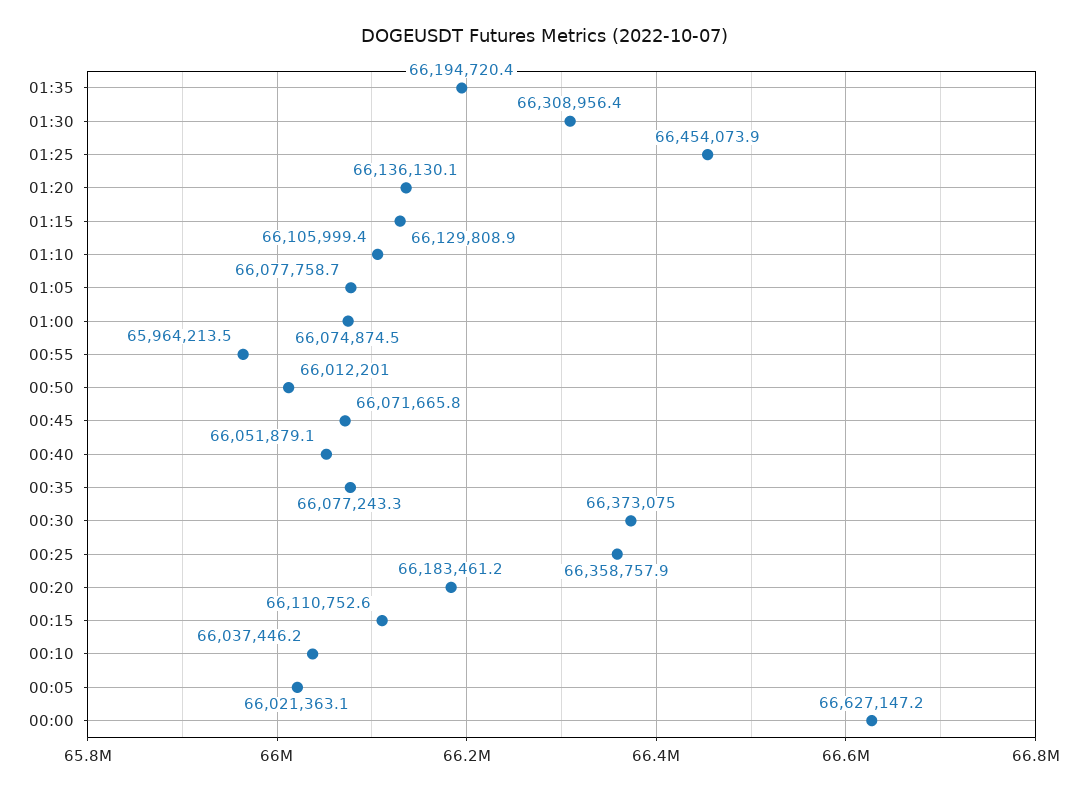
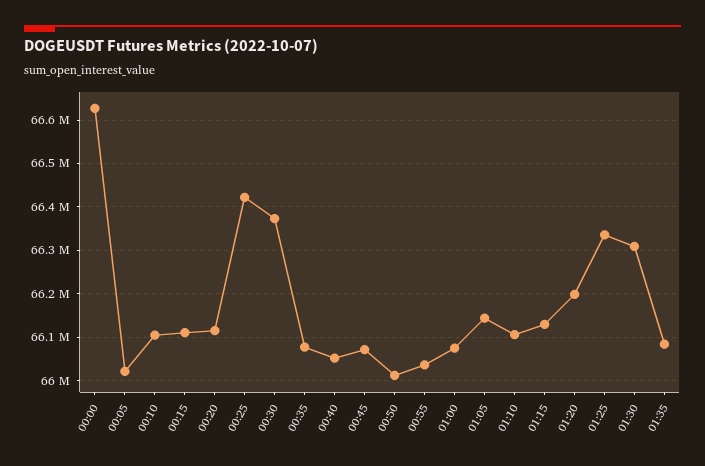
  {
-   "01:35": 66194720.4,
+   "01:35": 66080000,
    "01:30": 66308956.4,
-   "01:25": 66454073.9,
+   "01:25": 66340000,
-   "01:20": 66136130.1,
+   "01:20": 66200000,
    "01:15": 66129808.9,
    "01:10": 66105999.4,
-   "01:05": 66077758.7,
+   "01:05": 66140000,
    "01:00": 66074874.5,
-   "00:55": 65964213.5,
+   "00:55": 66040000,
    "00:50": 66012201,
    "00:45": 66071665.8,
    "00:40": 66051879.1,
    "00:35": 66077243.3,
    "00:30": 66373075,
-   "00:25": 66358757.9,
+   "00:25": 66420000,
-   "00:20": 66183461.2,
+   "00:20": 66120000,
    "00:15": 66110752.6,
-   "00:10": 66037446.2,
+   "00:10": 66100000,
    "00:05": 66021363.1,
    "00:00": 66627147.2
  }

